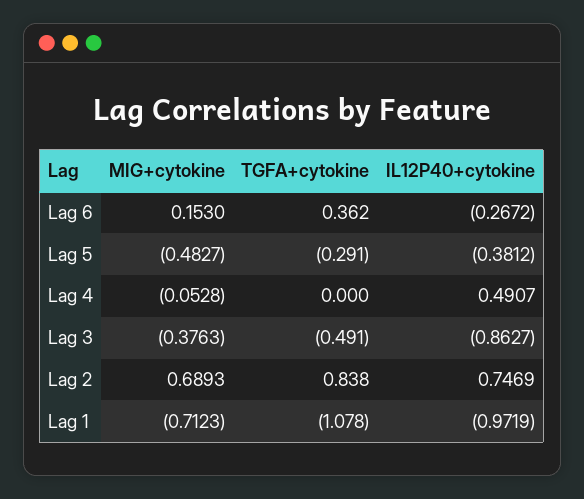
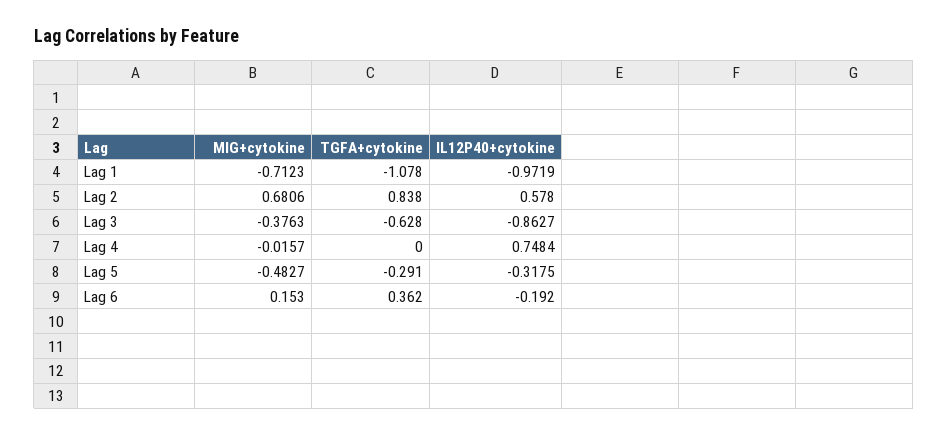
  {
    "MIG+cytokine": {
      "Lag 6": 0.153,
      "Lag 5": -0.4827,
-     "Lag 4": -0.0528,
+     "Lag 4": -0.0157,
      "Lag 3": -0.3763,
-     "Lag 2": 0.6893,
+     "Lag 2": 0.6806,
      "Lag 1": -0.7123
    },
    "TGFA+cytokine": {
      "Lag 6": 0.362,
      "Lag 5": -0.291,
      "Lag 4": 0,
-     "Lag 3": -0.491,
+     "Lag 3": -0.628,
      "Lag 2": 0.838,
      "Lag 1": -1.078
    },
    "IL12P40+cytokine": {
-     "Lag 6": -0.2672,
+     "Lag 6": -0.192,
-     "Lag 5": -0.3812,
+     "Lag 5": -0.3175,
-     "Lag 4": 0.4907,
+     "Lag 4": 0.7484,
      "Lag 3": -0.8627,
-     "Lag 2": 0.7469,
+     "Lag 2": 0.578,
      "Lag 1": -0.9719
    }
  }

